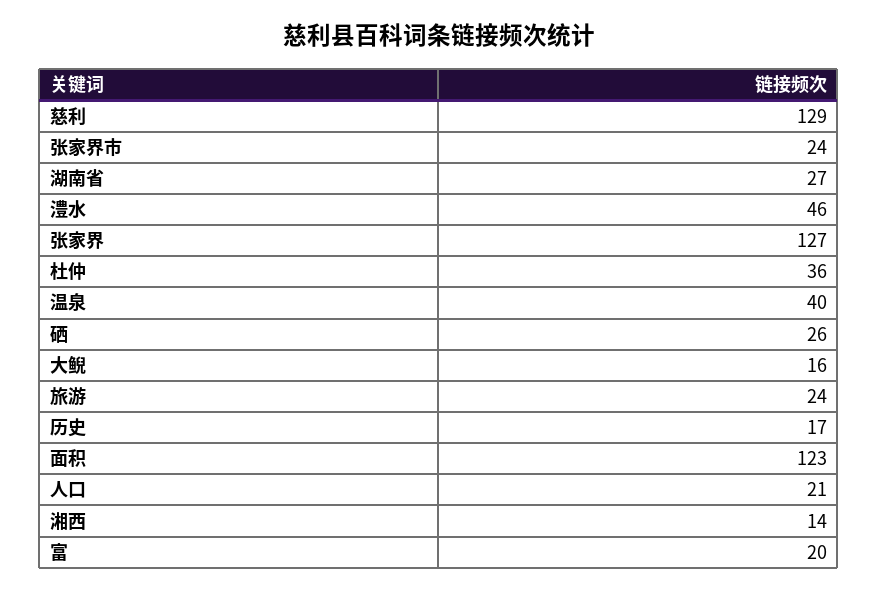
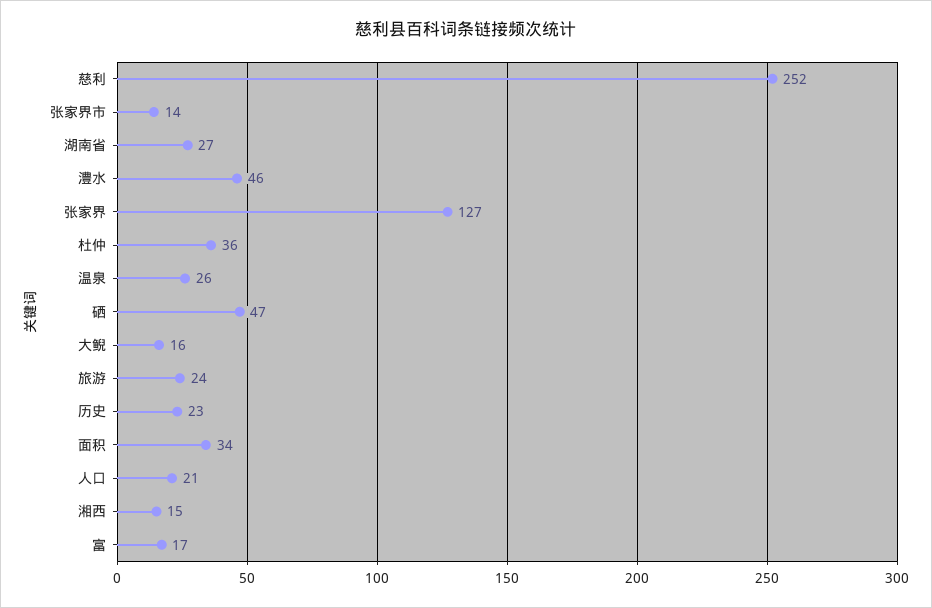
  {
-   "慈利": 129,
+   "慈利": 252,
-   "张家界市": 24,
+   "张家界市": 14,
    "湖南省": 27,
    "澧水": 46,
    "张家界": 127,
    "杜仲": 36,
-   "温泉": 40,
+   "温泉": 26,
-   "硒": 26,
+   "硒": 47,
    "大鲵": 16,
    "旅游": 24,
-   "历史": 17,
+   "历史": 23,
-   "面积": 123,
+   "面积": 34,
    "人口": 21,
-   "湘西": 14,
+   "湘西": 15,
-   "富": 20
+   "富": 17
  }

